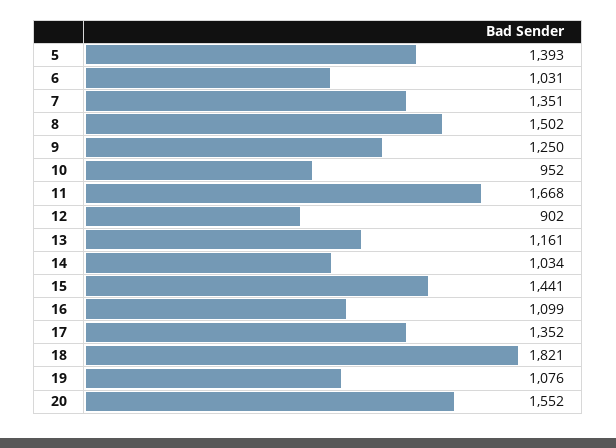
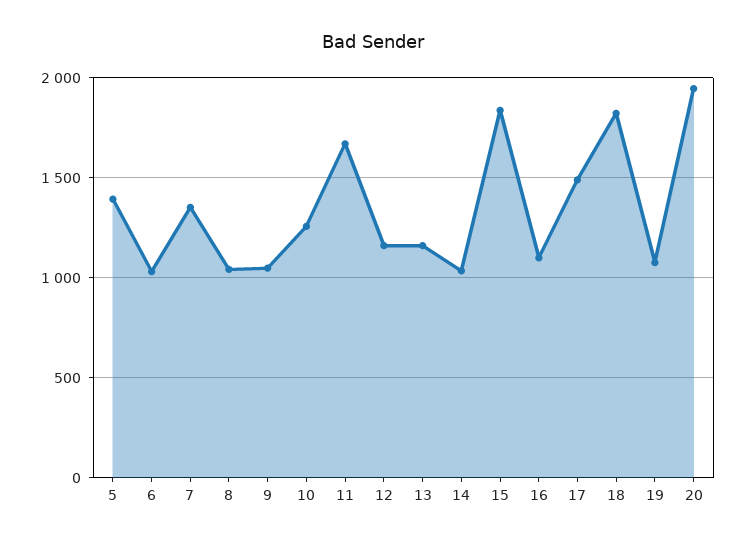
  {
    "5": 1393,
    "6": 1031,
    "7": 1351,
-   "8": 1502,
+   "8": 1050,
-   "9": 1250,
+   "9": 1050,
-   "10": 952,
+   "10": 1250,
    "11": 1668,
-   "12": 902,
+   "12": 1150,
    "13": 1161,
    "14": 1034,
-   "15": 1441,
+   "15": 1850,
    "16": 1099,
-   "17": 1352,
+   "17": 1500,
    "18": 1821,
    "19": 1076,
-   "20": 1552
+   "20": 1950
  }

